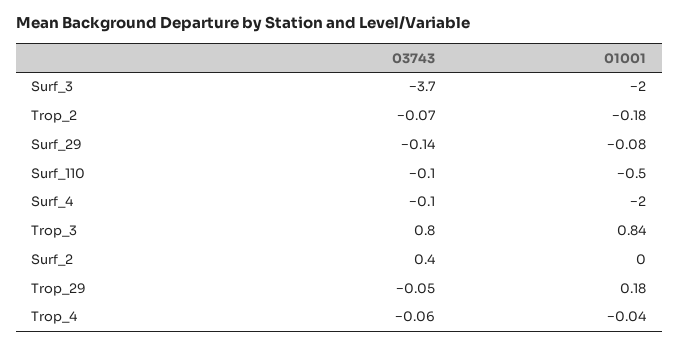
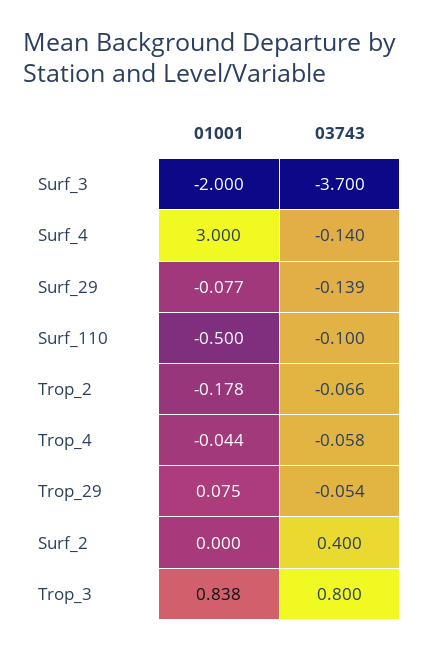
  {
    "03743": {
      "Surf_3": -3.7,
      "Trop_2": -0.066,
      "Surf_29": -0.139,
      "Surf_110": -0.1,
-     "Surf_4": -0.1,
+     "Surf_4": -0.14,
      "Trop_3": 0.8,
      "Surf_2": 0.4,
      "Trop_29": -0.054,
      "Trop_4": -0.058
    },
    "01001": {
      "Surf_3": -2,
      "Trop_2": -0.178,
      "Surf_29": -0.077,
      "Surf_110": -0.5,
-     "Surf_4": -2,
+     "Surf_4": 3,
      "Trop_3": 0.838,
      "Surf_2": 0,
-     "Trop_29": 0.18,
+     "Trop_29": 0.075,
      "Trop_4": -0.044
    }
  }

